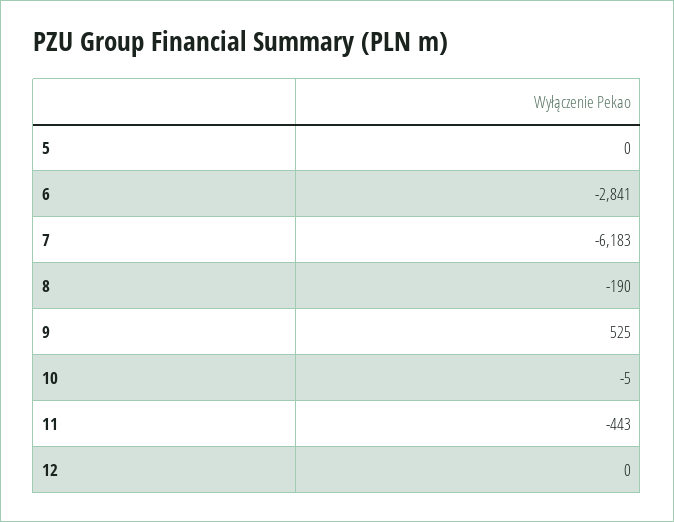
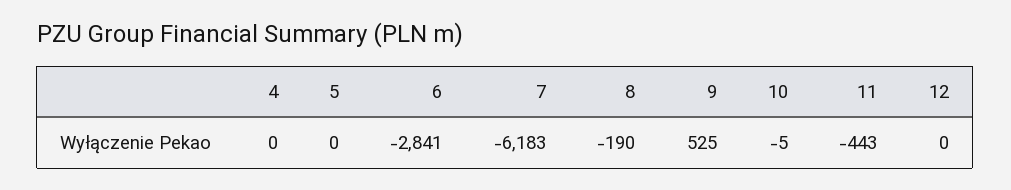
  {
    "5": 0,
    "6": -2841,
    "7": -6183,
    "8": -190,
    "9": 525,
    "10": -5,
    "11": -443,
-   "12": 0
+   "12": 0,
+   "4": 0
  }

